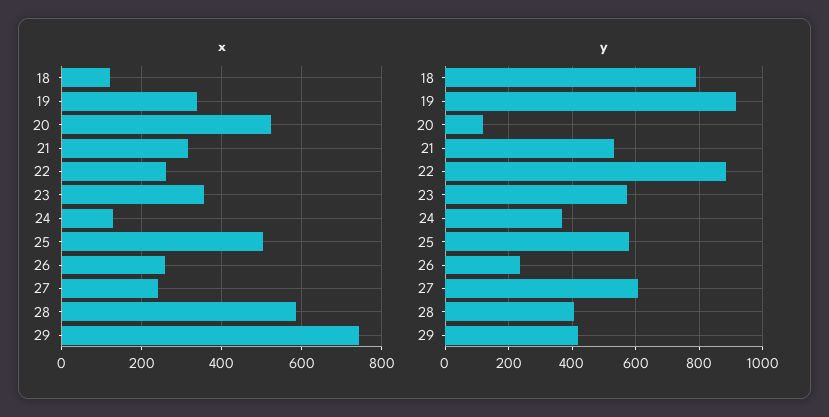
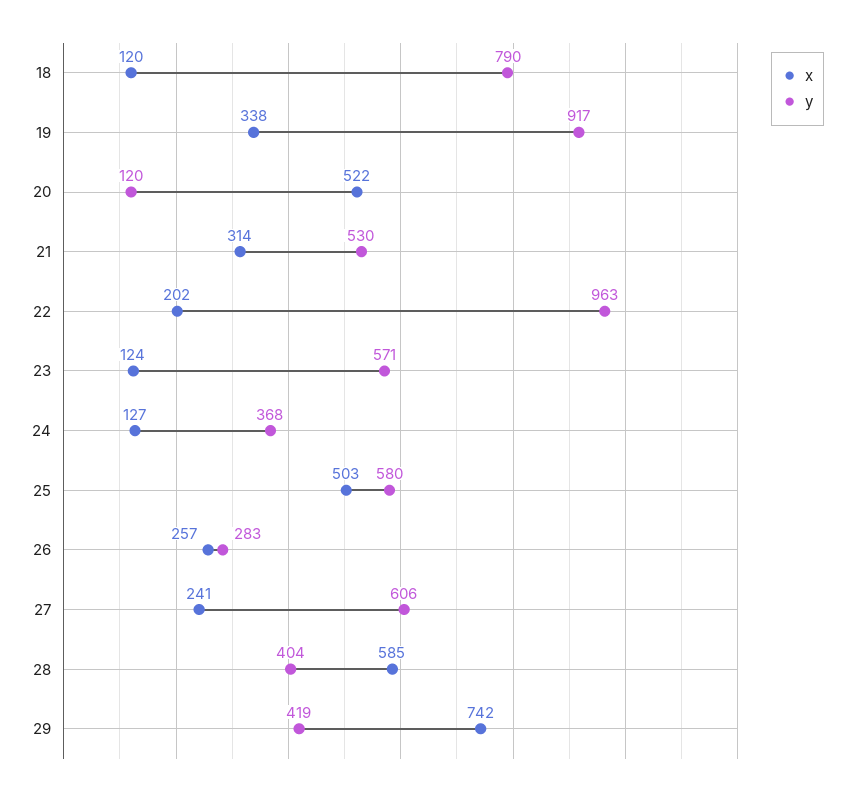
  {
    "x": {
      "18": 120,
      "19": 338,
      "20": 522,
      "21": 314,
-     "22": 260,
+     "22": 202,
-     "23": 360,
+     "23": 124,
      "24": 127,
      "25": 503,
      "26": 257,
      "27": 241,
      "28": 585,
      "29": 742
    },
    "y": {
      "18": 790,
      "19": 917,
      "20": 120,
      "21": 530,
-     "22": 880,
+     "22": 963,
      "23": 571,
      "24": 368,
      "25": 580,
-     "26": 240,
+     "26": 283,
      "27": 606,
      "28": 404,
      "29": 419
    }
  }

